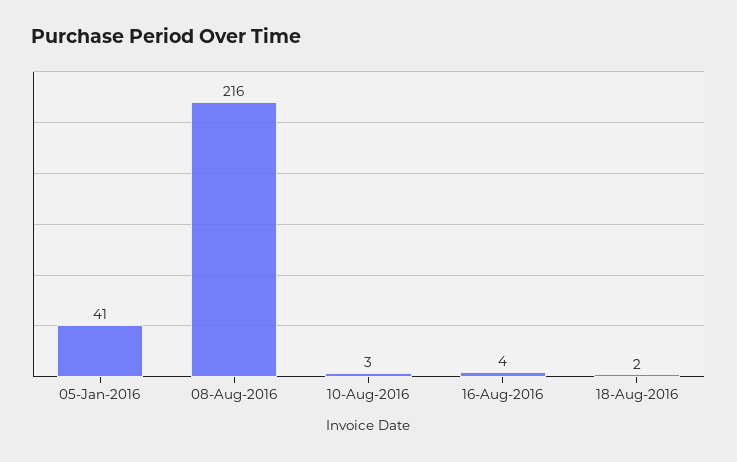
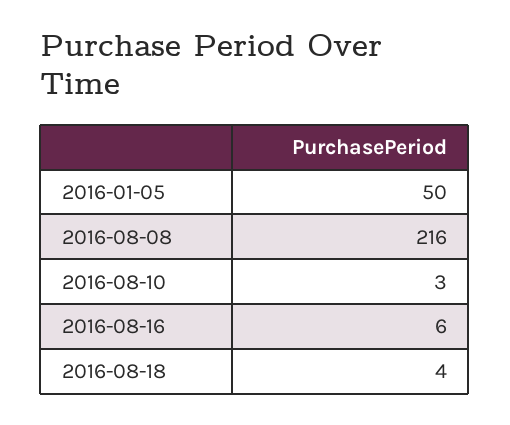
  {
-   "05-Jan-2016": 41,
+   "05-Jan-2016": 50,
    "08-Aug-2016": 216,
    "10-Aug-2016": 3,
-   "16-Aug-2016": 4,
+   "16-Aug-2016": 6,
-   "18-Aug-2016": 2
+   "18-Aug-2016": 4
  }

